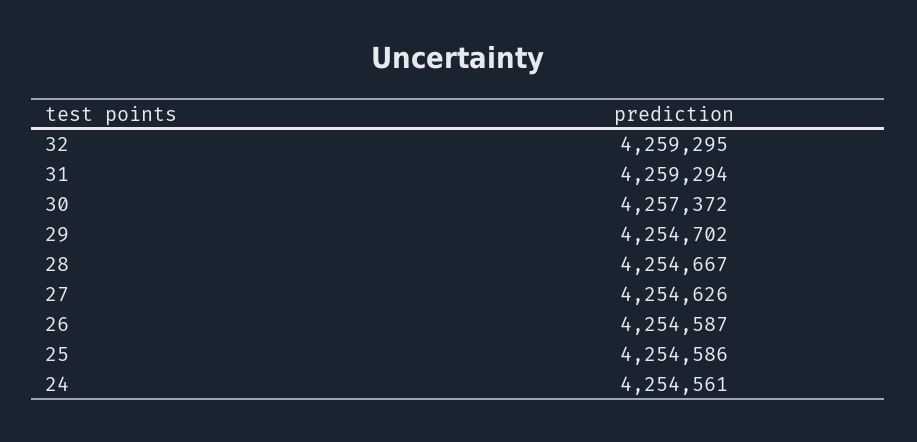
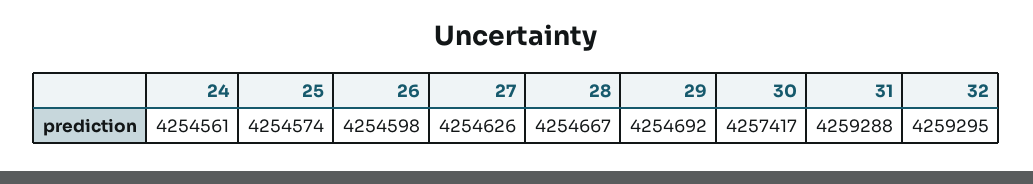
  {
    "32": 4259295,
-   "31": 4259294,
+   "31": 4259288,
-   "30": 4257372,
+   "30": 4257417,
-   "29": 4254702,
+   "29": 4254692,
    "28": 4254667,
    "27": 4254626,
-   "26": 4254587,
+   "26": 4254598,
-   "25": 4254586,
+   "25": 4254574,
    "24": 4254561
  }

